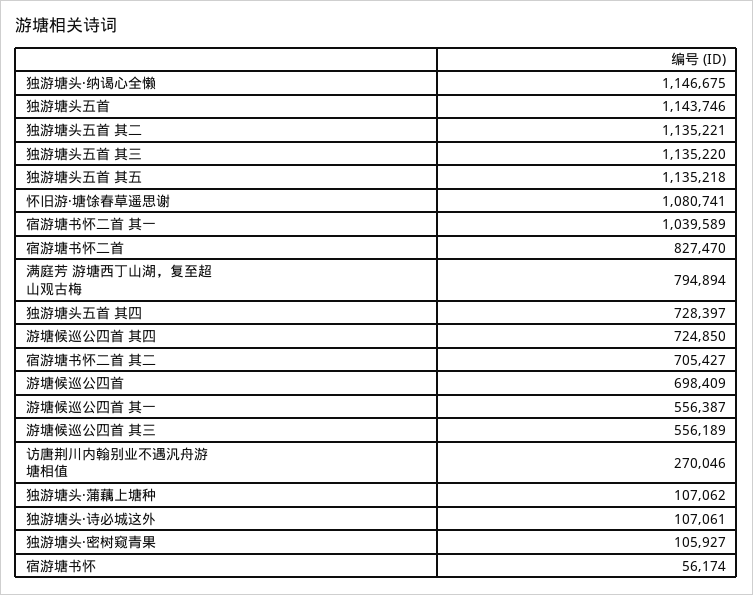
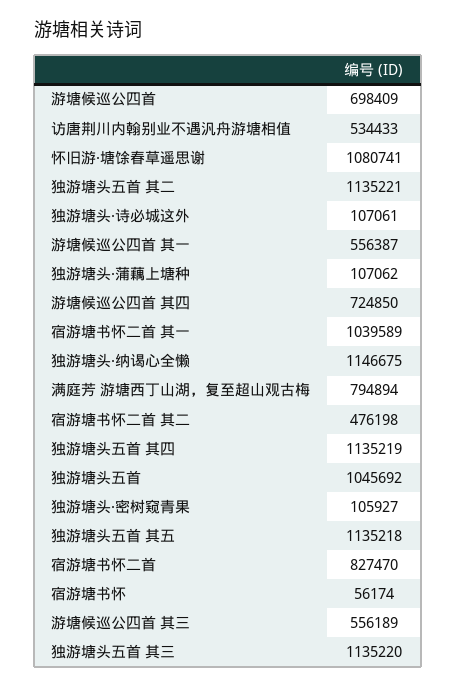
  {
    "独游塘头·纳谒心全懒": 1146675,
-   "独游塘头五首": 1143746,
+   "独游塘头五首": 1045692,
    "独游塘头五首 其二": 1135221,
    "独游塘头五首 其三": 1135220,
    "独游塘头五首 其五": 1135218,
    "怀旧游·塘馀春草遥思谢": 1080741,
    "宿游塘书怀二首 其一": 1039589,
    "宿游塘书怀二首": 827470,
    "满庭芳 游塘西丁山湖，复至超山观古梅": 794894,
-   "独游塘头五首 其四": 728397,
+   "独游塘头五首 其四": 1135219,
    "游塘候巡公四首 其四": 724850,
-   "宿游塘书怀二首 其二": 705427,
+   "宿游塘书怀二首 其二": 476198,
    "游塘候巡公四首": 698409,
    "游塘候巡公四首 其一": 556387,
    "游塘候巡公四首 其三": 556189,
-   "访唐荆川内翰别业不遇汎舟游塘相值": 270046,
+   "访唐荆川内翰别业不遇汎舟游塘相值": 534433,
    "独游塘头·蒲藕上塘种": 107062,
    "独游塘头·诗必城这外": 107061,
    "独游塘头·密树窥青果": 105927,
    "宿游塘书怀": 56174
  }

